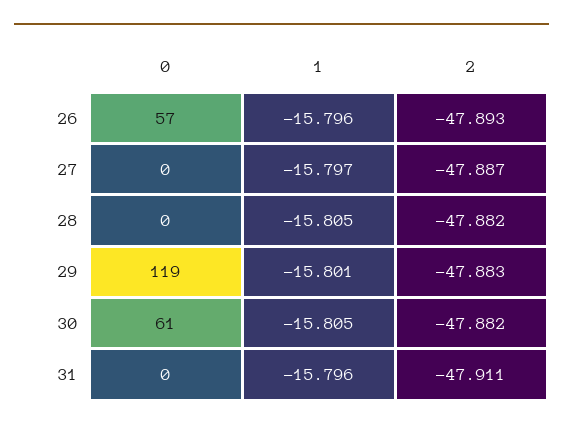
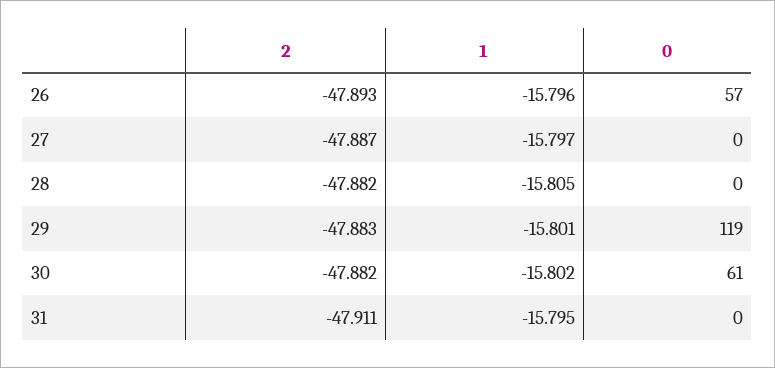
  {
    "0": {
      "26": 57,
      "27": 0,
      "28": 0,
      "29": 119,
      "30": 61,
      "31": 0
    },
    "1": {
      "26": -15.796,
      "27": -15.797,
      "28": -15.805,
      "29": -15.801,
-     "30": -15.805,
+     "30": -15.802,
-     "31": -15.796
+     "31": -15.795
    },
    "2": {
      "26": -47.893,
      "27": -47.887,
      "28": -47.882,
      "29": -47.883,
      "30": -47.882,
      "31": -47.911
    }
  }

